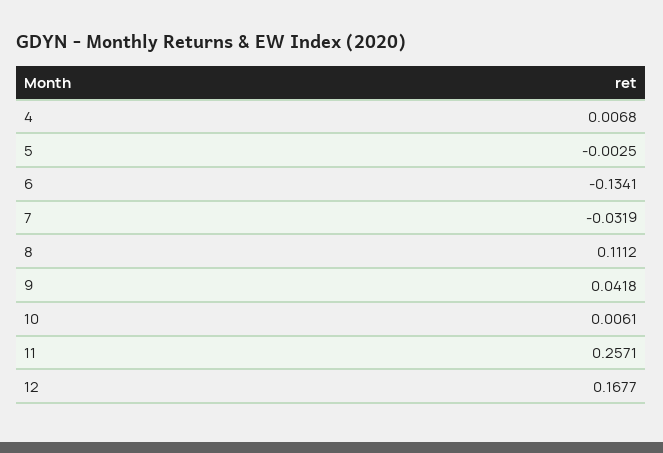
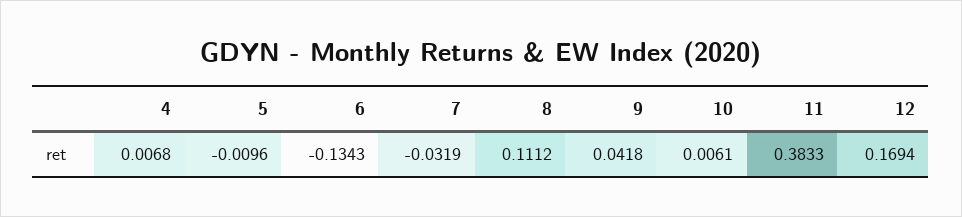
  {
    "4": 0.0068,
-   "5": -0.0025,
+   "5": -0.0096,
-   "6": -0.1341,
+   "6": -0.1343,
    "7": -0.0319,
    "8": 0.1112,
    "9": 0.0418,
    "10": 0.0061,
-   "11": 0.2571,
+   "11": 0.3833,
-   "12": 0.1677
+   "12": 0.1694
  }

